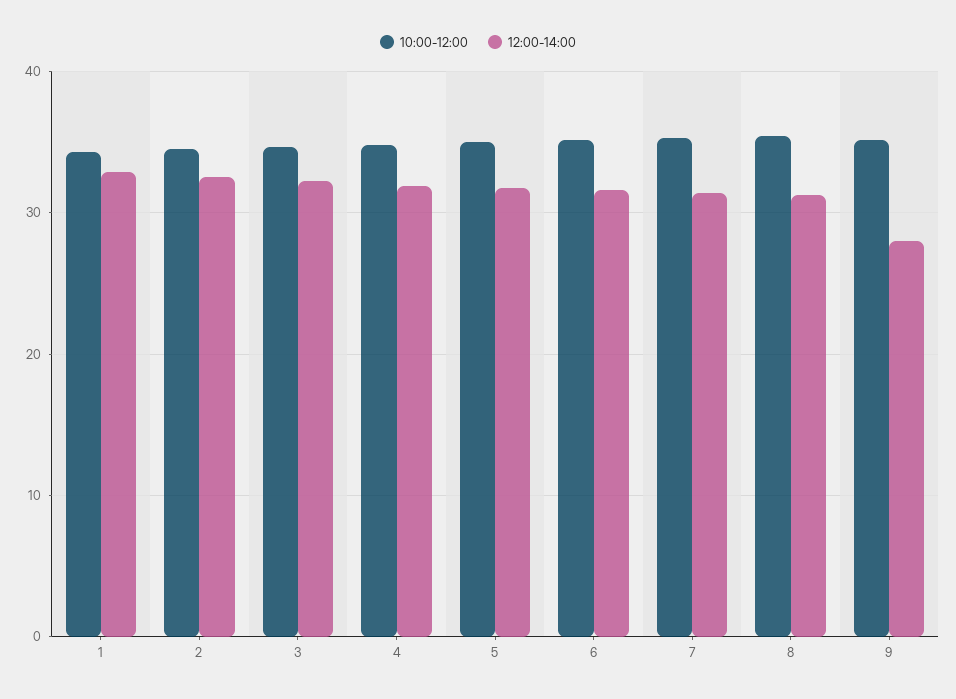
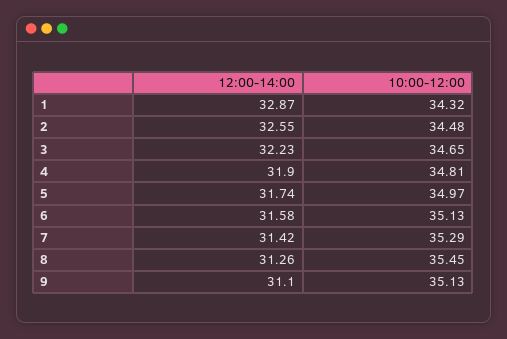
  {
    "10:00-12:00": {
      "1": 34.32,
      "2": 34.48,
      "3": 34.65,
      "4": 34.81,
      "5": 34.97,
      "6": 35.13,
      "7": 35.29,
      "8": 35.45,
      "9": 35.13
    },
    "12:00-14:00": {
      "1": 32.87,
      "2": 32.55,
      "3": 32.23,
      "4": 31.9,
      "5": 31.74,
      "6": 31.58,
      "7": 31.42,
      "8": 31.26,
-     "9": 28
+     "9": 31.1
    }
  }

